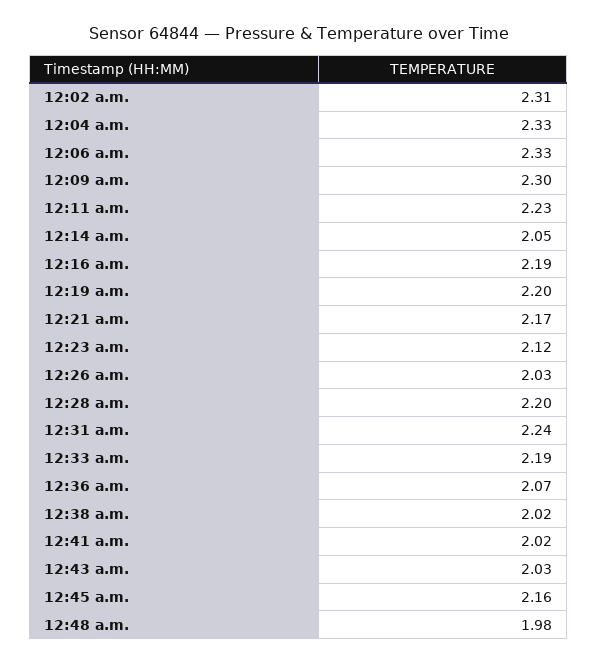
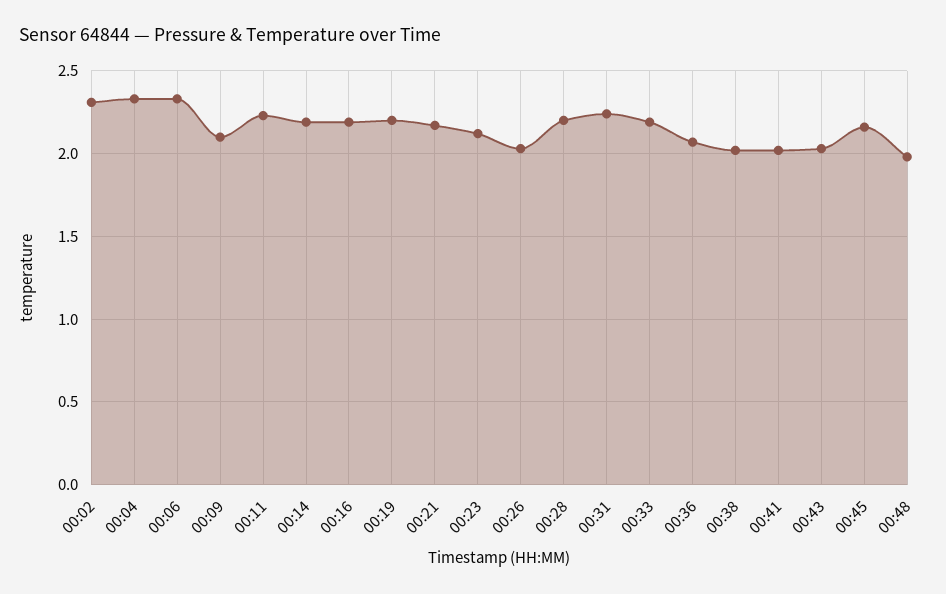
  {
    "12:02 a.m.": 2.31,
    "12:04 a.m.": 2.33,
    "12:06 a.m.": 2.33,
-   "12:09 a.m.": 2.3,
+   "12:09 a.m.": 2.1,
    "12:11 a.m.": 2.23,
-   "12:14 a.m.": 2.05,
+   "12:14 a.m.": 2.2,
    "12:16 a.m.": 2.19,
    "12:19 a.m.": 2.2,
    "12:21 a.m.": 2.17,
    "12:23 a.m.": 2.12,
    "12:26 a.m.": 2.03,
    "12:28 a.m.": 2.2,
    "12:31 a.m.": 2.24,
    "12:33 a.m.": 2.19,
    "12:36 a.m.": 2.07,
    "12:38 a.m.": 2.02,
    "12:41 a.m.": 2.02,
    "12:43 a.m.": 2.03,
    "12:45 a.m.": 2.16,
    "12:48 a.m.": 1.98
  }

